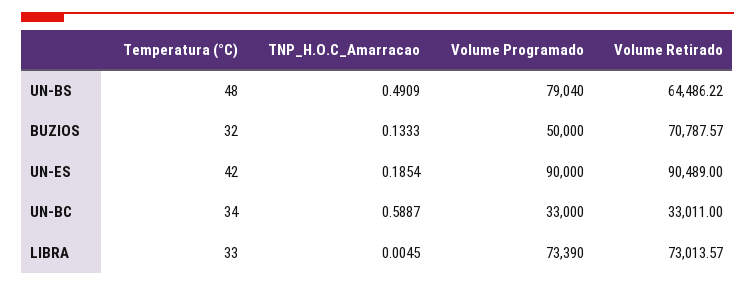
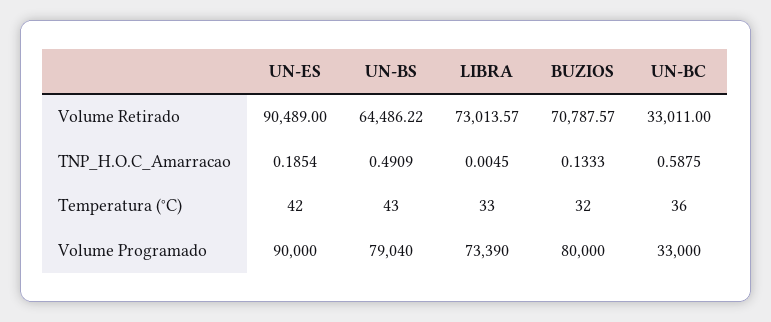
  {
    "Temperatura (°C)": {
-     "UN-BS": 48,
+     "UN-BS": 43,
      "BUZIOS": 32,
      "UN-ES": 42,
-     "UN-BC": 34,
+     "UN-BC": 36,
      "LIBRA": 33
    },
    "TNP_H.O.C_Amarracao": {
      "UN-BS": 0.4909,
      "BUZIOS": 0.1333,
      "UN-ES": 0.1854,
-     "UN-BC": 0.5887,
+     "UN-BC": 0.5875,
      "LIBRA": 0.0045
    },
    "Volume Programado": {
      "UN-BS": 79040,
-     "BUZIOS": 50000,
+     "BUZIOS": 80000,
      "UN-ES": 90000,
      "UN-BC": 33000,
      "LIBRA": 73390
    },
    "Volume Retirado": {
      "UN-BS": 64486.22,
      "BUZIOS": 70787.57,
      "UN-ES": 90489,
      "UN-BC": 33011,
      "LIBRA": 73013.57
    }
  }

